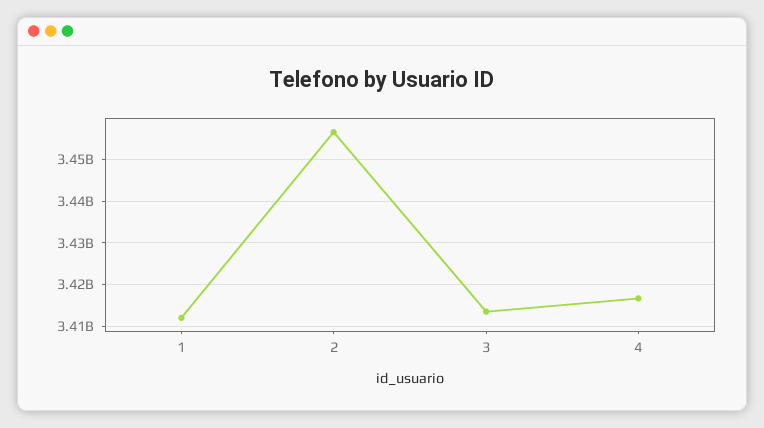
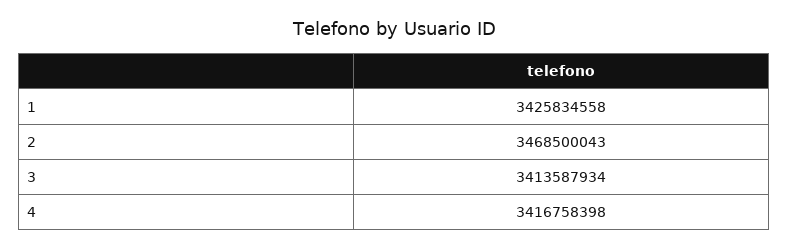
  {
-   "1": 3412000000,
+   "1": 3425834558,
-   "2": 3456000000,
+   "2": 3468500043,
    "3": 3413587934,
    "4": 3416758398
  }

